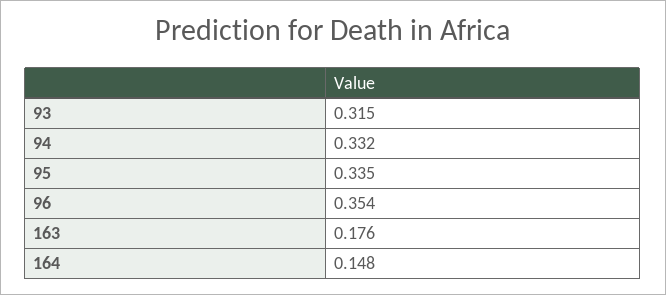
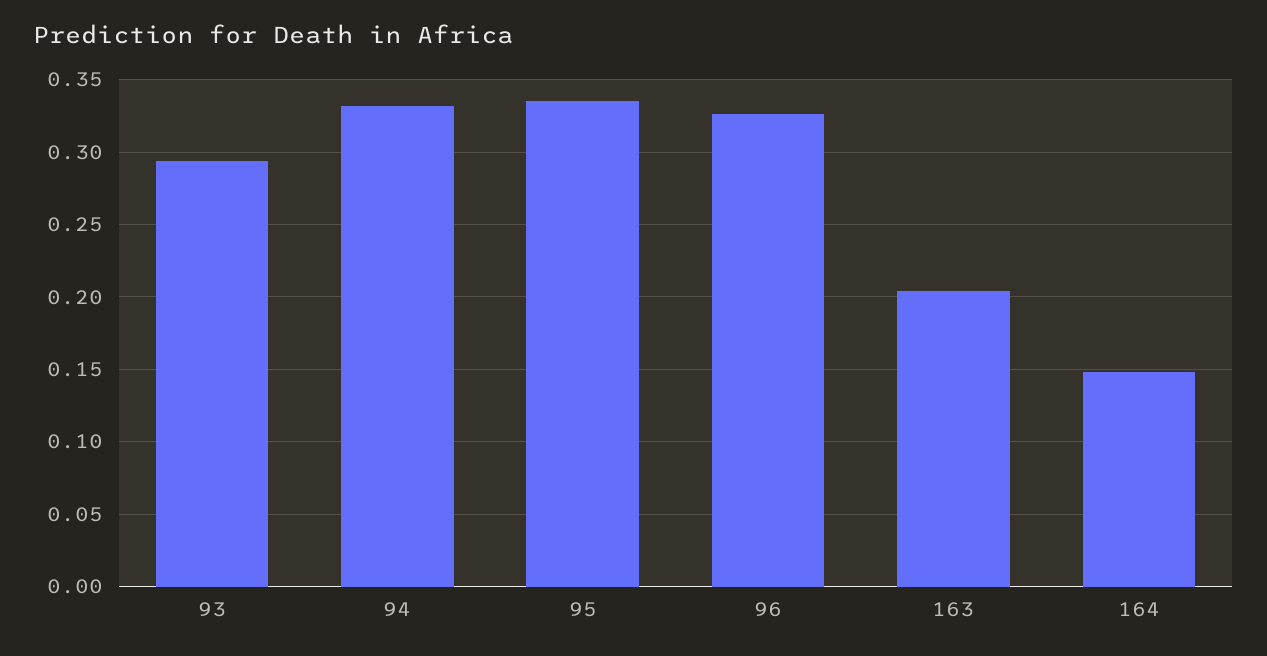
  {
-   "93": 0.315,
+   "93": 0.295,
    "94": 0.332,
    "95": 0.335,
-   "96": 0.354,
+   "96": 0.325,
-   "163": 0.176,
+   "163": 0.205,
    "164": 0.148
  }

